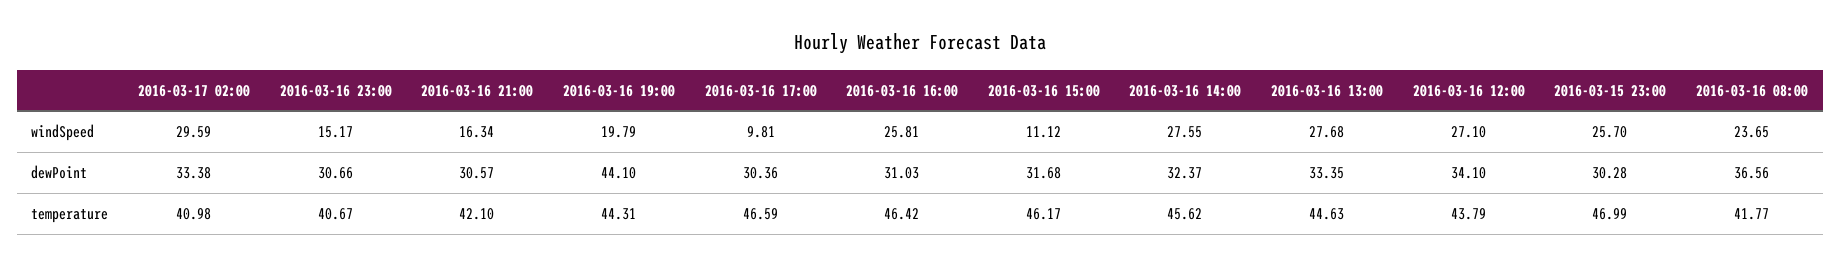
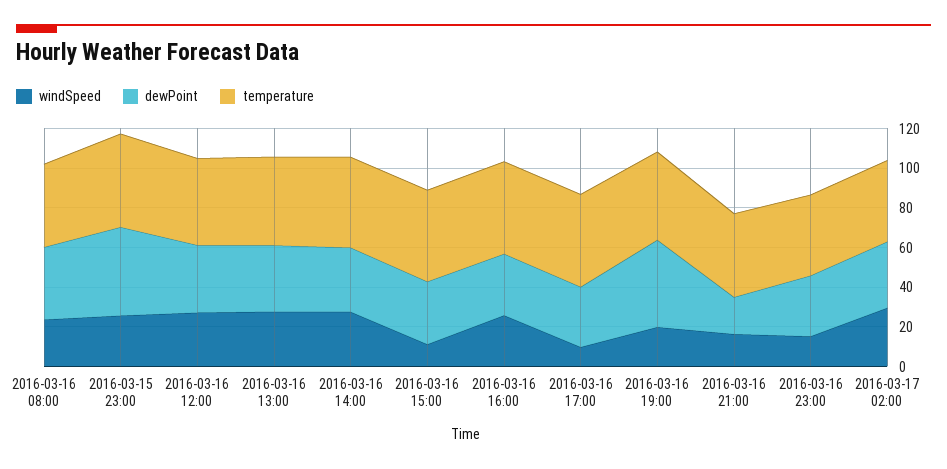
  {
    "windSpeed": {
      "2016-03-17 02:00": 29.59,
      "2016-03-16 23:00": 15.17,
      "2016-03-16 21:00": 16.34,
      "2016-03-16 19:00": 19.79,
      "2016-03-16 17:00": 9.81,
      "2016-03-16 16:00": 25.81,
      "2016-03-16 15:00": 11.12,
      "2016-03-16 14:00": 27.55,
      "2016-03-16 13:00": 27.68,
      "2016-03-16 12:00": 27.1,
      "2016-03-15 23:00": 25.7,
      "2016-03-16 08:00": 23.65
    },
    "dewPoint": {
      "2016-03-17 02:00": 33.38,
      "2016-03-16 23:00": 30.66,
-     "2016-03-16 21:00": 30.57,
+     "2016-03-16 21:00": 20,
      "2016-03-16 19:00": 44.1,
      "2016-03-16 17:00": 30.36,
      "2016-03-16 16:00": 31.03,
      "2016-03-16 15:00": 31.68,
      "2016-03-16 14:00": 32.37,
      "2016-03-16 13:00": 33.35,
      "2016-03-16 12:00": 34.1,
-     "2016-03-15 23:00": 30.28,
+     "2016-03-15 23:00": 45,
      "2016-03-16 08:00": 36.56
    },
    "temperature": {
      "2016-03-17 02:00": 40.98,
      "2016-03-16 23:00": 40.67,
      "2016-03-16 21:00": 42.1,
      "2016-03-16 19:00": 44.31,
      "2016-03-16 17:00": 46.59,
      "2016-03-16 16:00": 46.42,
      "2016-03-16 15:00": 46.17,
      "2016-03-16 14:00": 45.62,
      "2016-03-16 13:00": 44.63,
      "2016-03-16 12:00": 43.79,
      "2016-03-15 23:00": 46.99,
      "2016-03-16 08:00": 41.77
    }
  }

